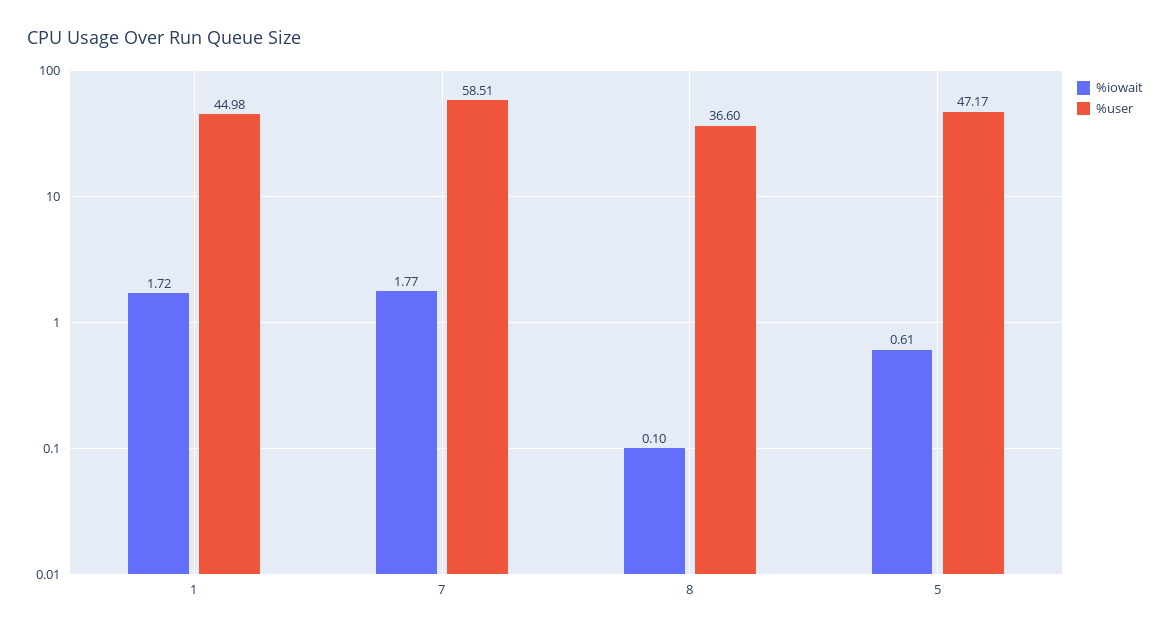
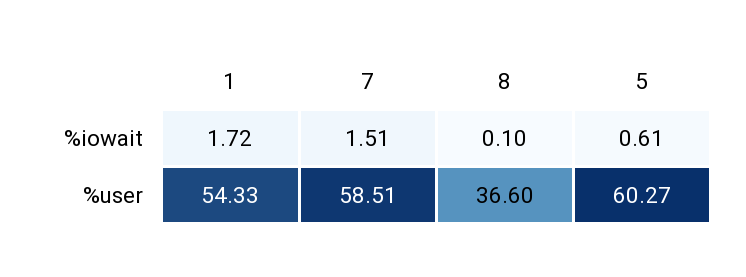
  {
    "%iowait": {
      "1": 1.72,
-     "7": 1.77,
+     "7": 1.51,
      "8": 0.1,
      "5": 0.61
    },
    "%user": {
-     "1": 44.98,
+     "1": 54.33,
      "7": 58.51,
      "8": 36.6,
-     "5": 47.17
+     "5": 60.27
    }
  }

